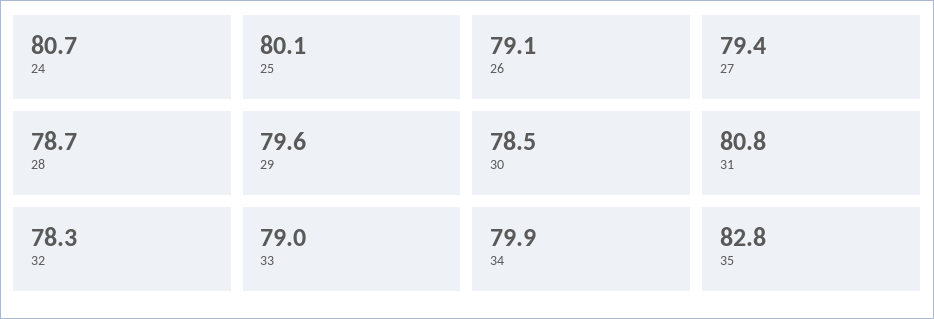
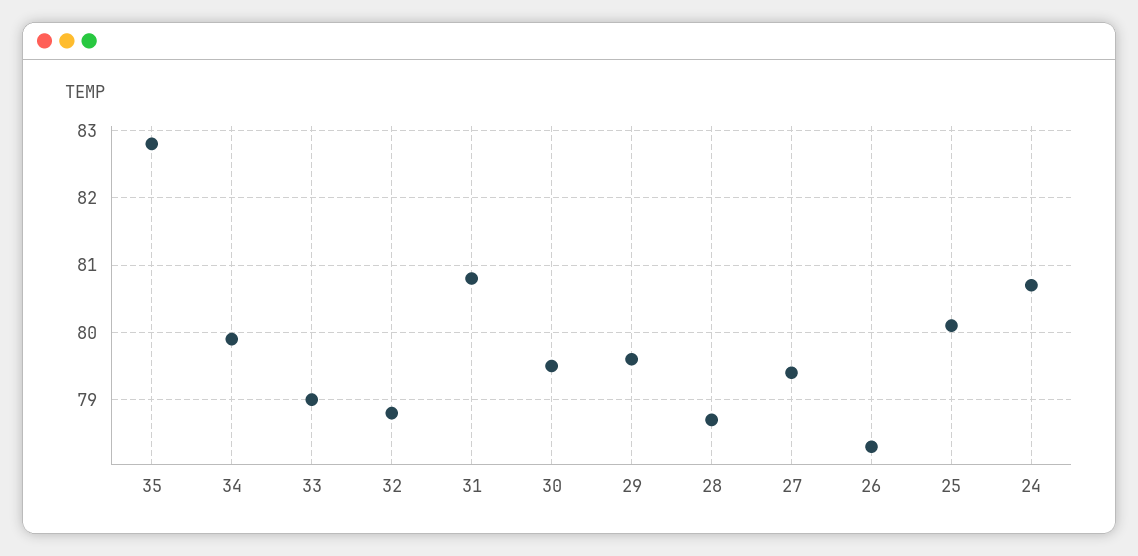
  {
    "24": 80.7,
    "25": 80.1,
-   "26": 79.1,
+   "26": 78.3,
    "27": 79.4,
    "28": 78.7,
    "29": 79.6,
-   "30": 78.5,
+   "30": 79.5,
    "31": 80.8,
-   "32": 78.3,
+   "32": 78.8,
    "33": 79,
    "34": 79.9,
    "35": 82.8
  }

